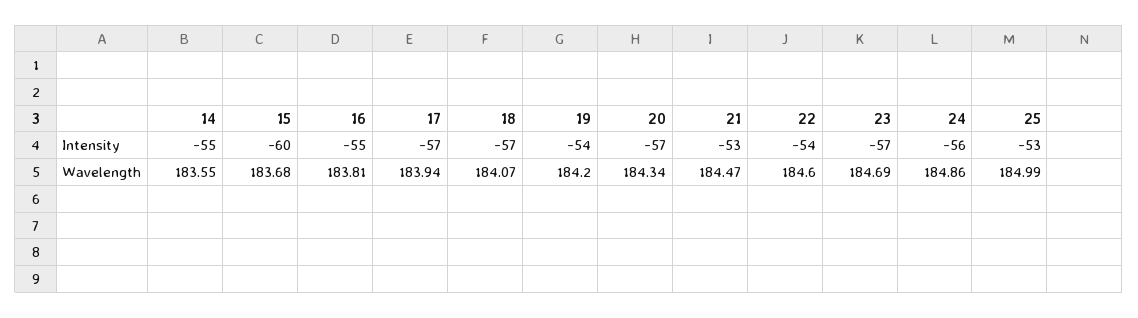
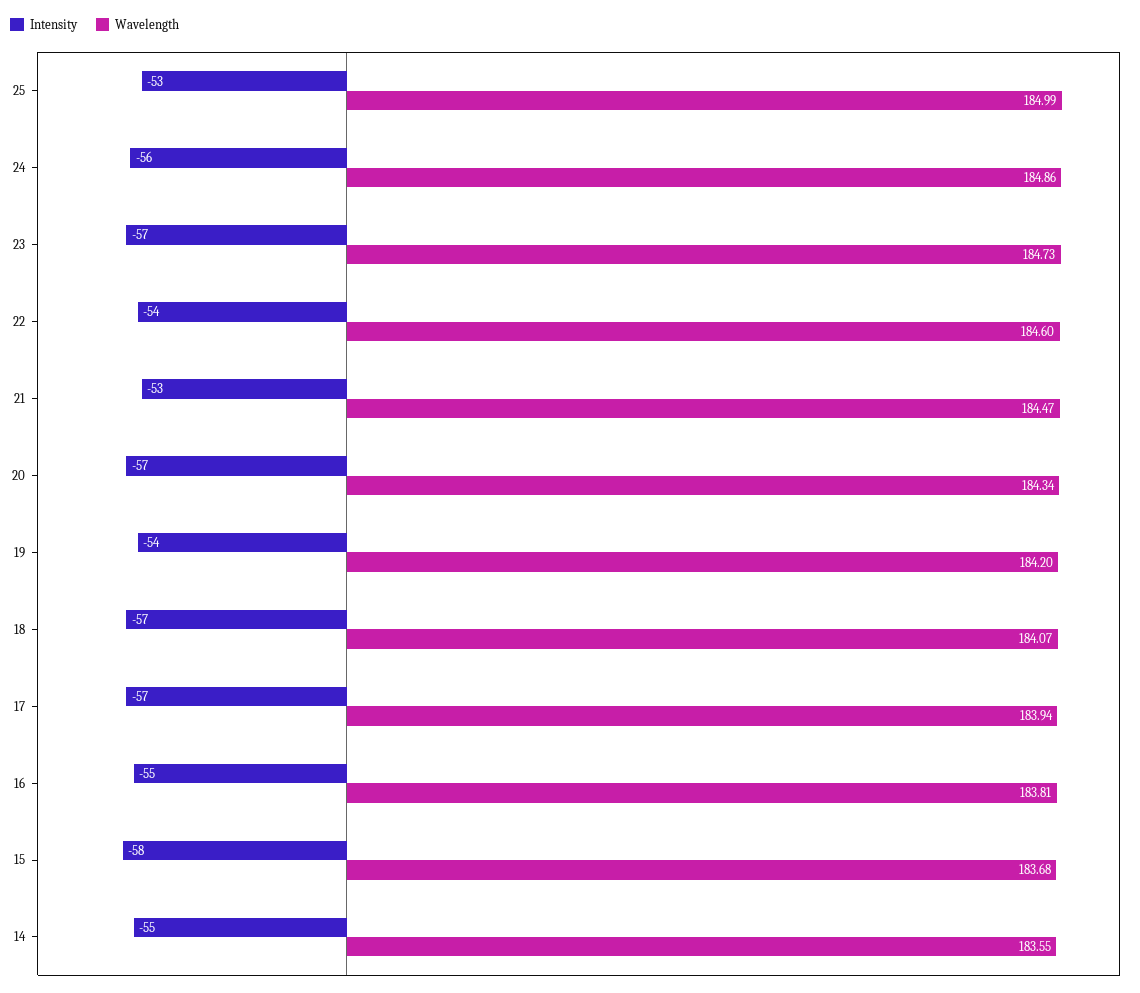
  {
    "Intensity": {
      "14": -55,
-     "15": -60,
+     "15": -58,
      "16": -55,
      "17": -57,
      "18": -57,
      "19": -54,
      "20": -57,
      "21": -53,
      "22": -54,
      "23": -57,
      "24": -56,
      "25": -53
    },
    "Wavelength": {
      "14": 183.55,
      "15": 183.68,
      "16": 183.81,
      "17": 183.94,
      "18": 184.07,
      "19": 184.2,
      "20": 184.34,
      "21": 184.47,
      "22": 184.6,
-     "23": 184.69,
+     "23": 184.73,
      "24": 184.86,
      "25": 184.99
    }
  }

